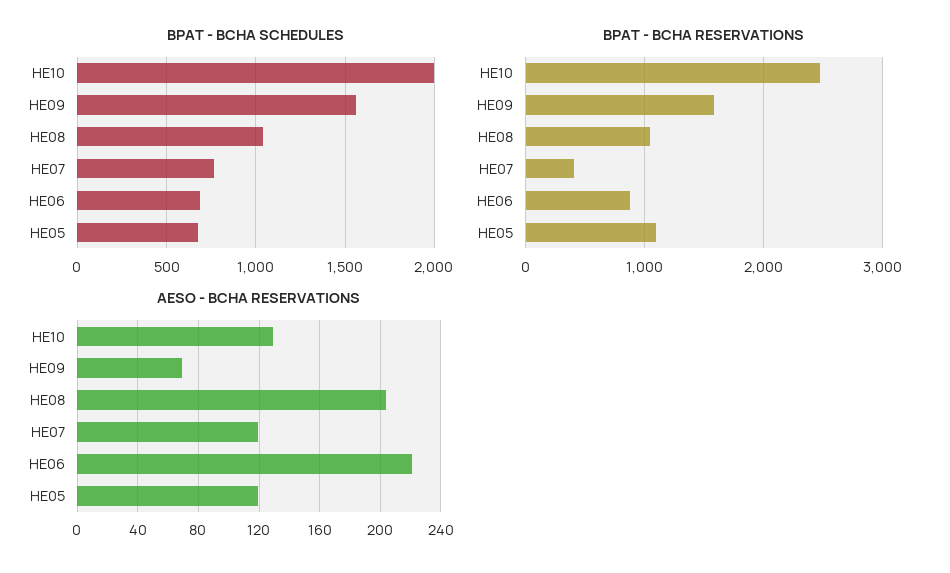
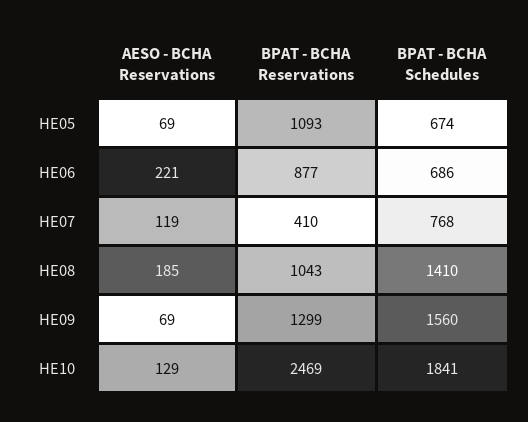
  {
    "BPAT - BCHA SCHEDULES": {
-     "HE10": 2000,
+     "HE10": 1841,
      "HE09": 1560,
-     "HE08": 1050,
+     "HE08": 1410,
      "HE07": 768,
      "HE06": 686,
      "HE05": 674
    },
    "BPAT - BCHA RESERVATIONS": {
      "HE10": 2469,
-     "HE09": 1600,
+     "HE09": 1299,
      "HE08": 1043,
      "HE07": 410,
      "HE06": 877,
      "HE05": 1093
    },
    "AESO - BCHA RESERVATIONS": {
      "HE10": 129,
      "HE09": 69,
-     "HE08": 205,
+     "HE08": 185,
      "HE07": 119,
      "HE06": 221,
-     "HE05": 120
+     "HE05": 69
    }
  }

